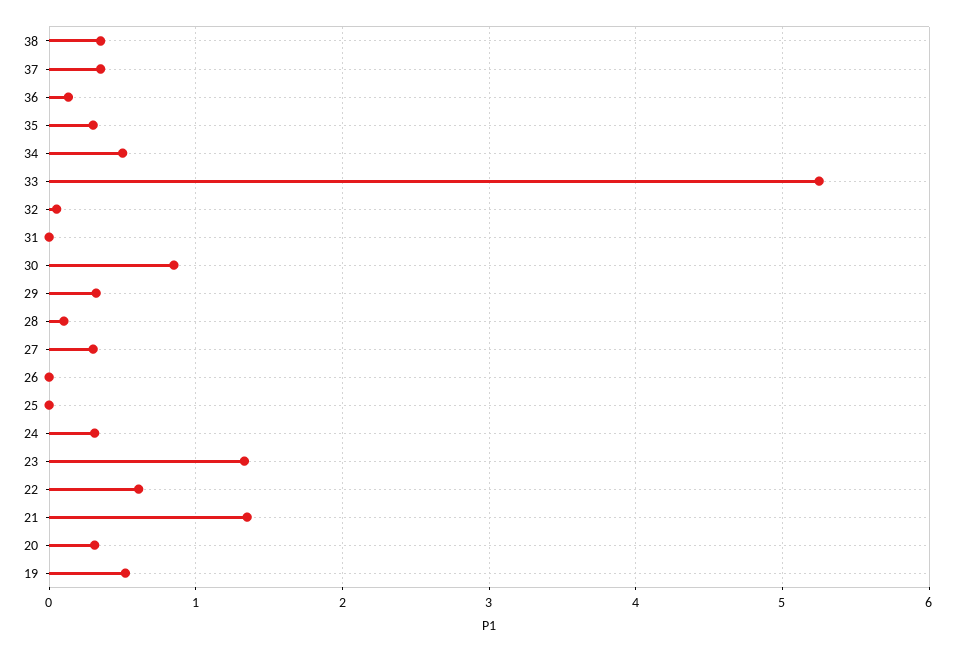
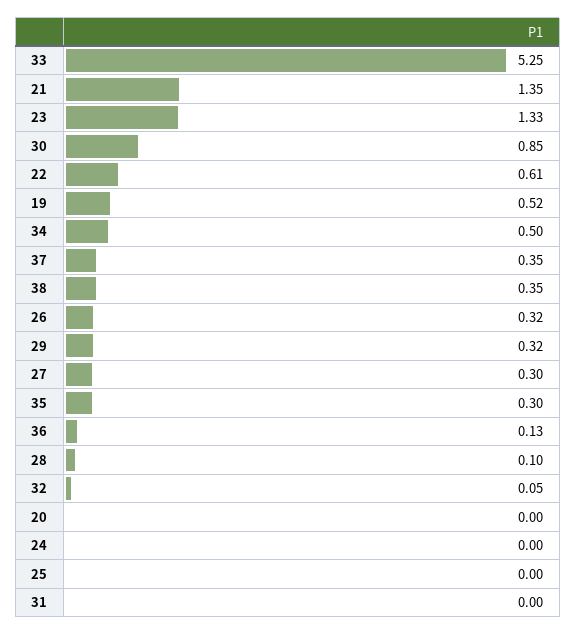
  {
    "38": 0.35,
    "37": 0.35,
    "36": 0.13,
    "35": 0.3,
    "34": 0.5,
    "33": 5.25,
    "32": 0.05,
    "31": 0,
    "30": 0.85,
    "29": 0.32,
    "28": 0.1,
    "27": 0.3,
-   "26": 0,
+   "26": 0.32,
    "25": 0,
-   "24": 0.3,
+   "24": 0,
    "23": 1.33,
    "22": 0.61,
    "21": 1.35,
-   "20": 0.3,
+   "20": 0,
    "19": 0.52
  }

